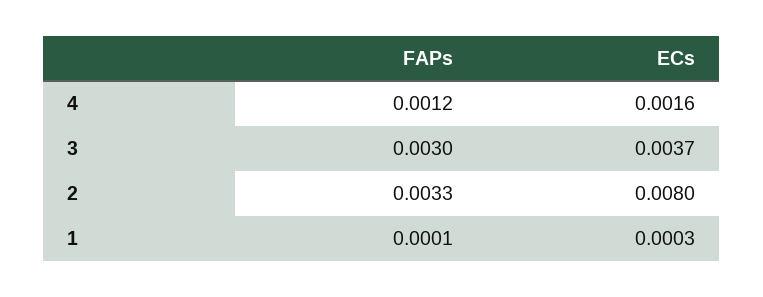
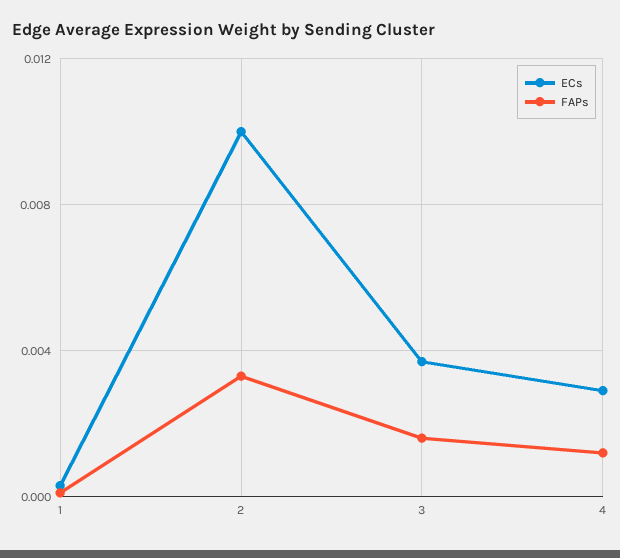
  {
    "FAPs": {
      "4": 0.0012,
-     "3": 0.003,
+     "3": 0.0015,
      "2": 0.0033,
      "1": 0.0001
    },
    "ECs": {
-     "4": 0.0016,
+     "4": 0.003,
      "3": 0.0037,
-     "2": 0.008,
+     "2": 0.01,
      "1": 0.0003
    }
  }

